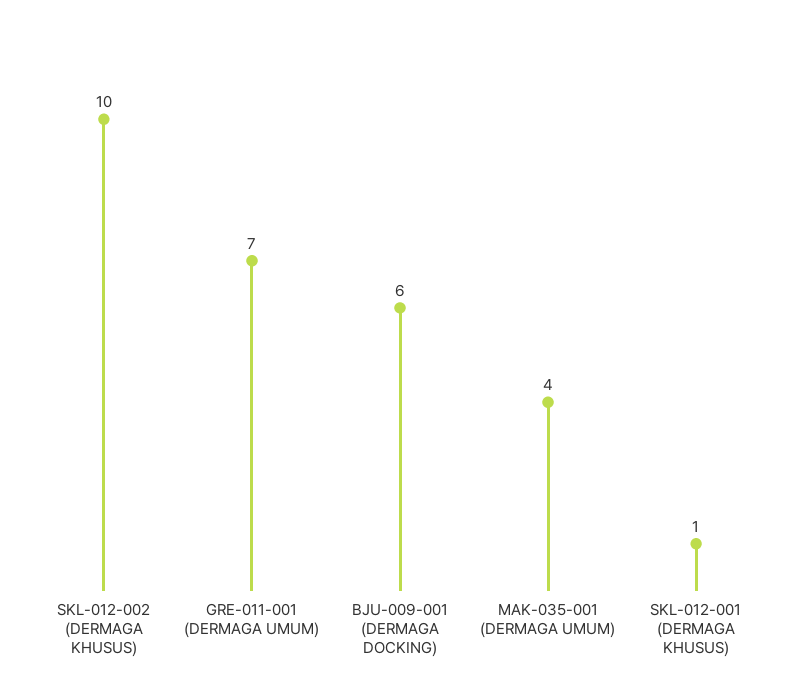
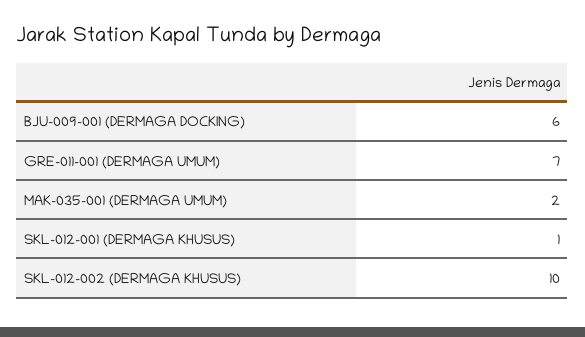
  {
    "SKL-012-002 (DERMAGA KHUSUS)": 10,
    "GRE-011-001 (DERMAGA UMUM)": 7,
    "BJU-009-001 (DERMAGA DOCKING)": 6,
-   "MAK-035-001 (DERMAGA UMUM)": 4,
+   "MAK-035-001 (DERMAGA UMUM)": 2,
    "SKL-012-001 (DERMAGA KHUSUS)": 1
  }

